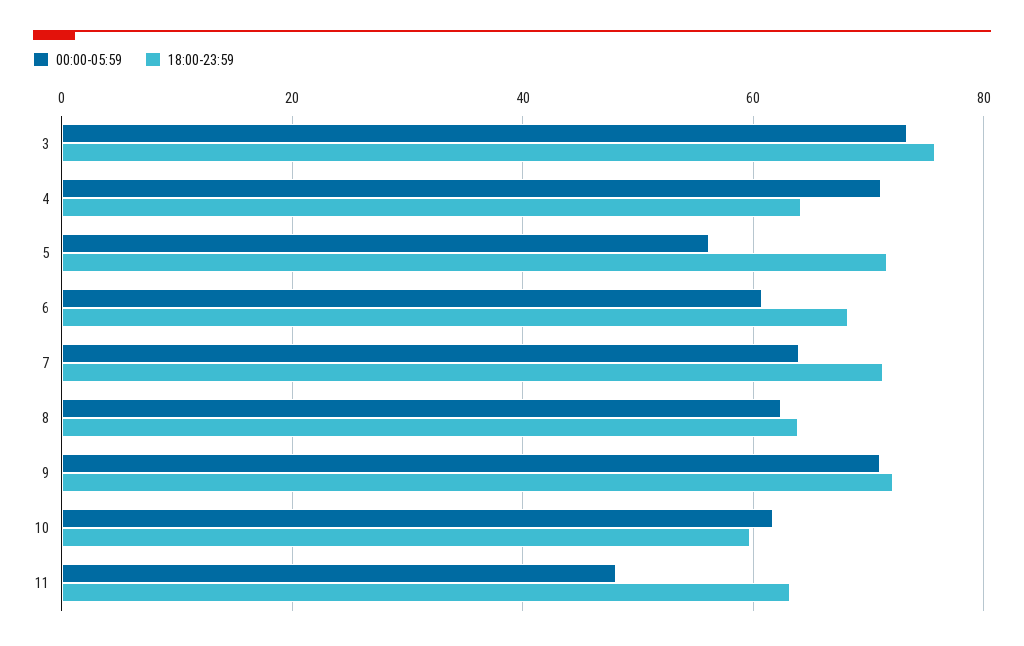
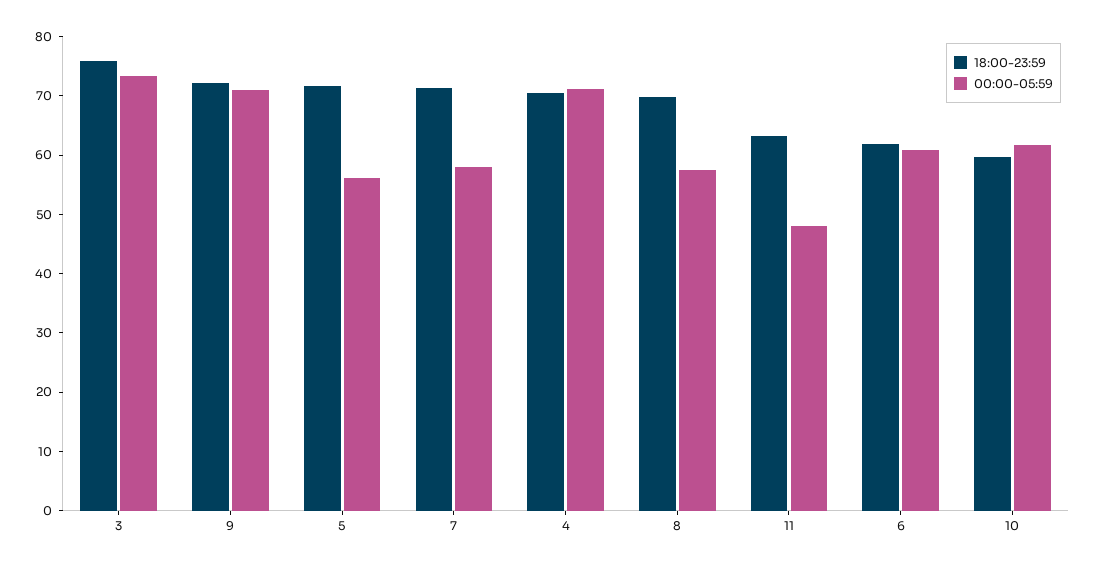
  {
    "00:00-05:59": {
      "3": 74,
      "4": 72,
      "5": 56,
      "6": 60,
-     "7": 64,
+     "7": 58,
-     "8": 62,
+     "8": 58,
      "9": 72,
      "10": 62,
      "11": 48
    },
    "18:00-23:59": {
      "3": 76,
-     "4": 64,
+     "4": 70,
      "5": 72,
-     "6": 68,
+     "6": 62,
      "7": 72,
-     "8": 64,
+     "8": 70,
      "9": 72,
      "10": 60,
      "11": 64
    }
  }

